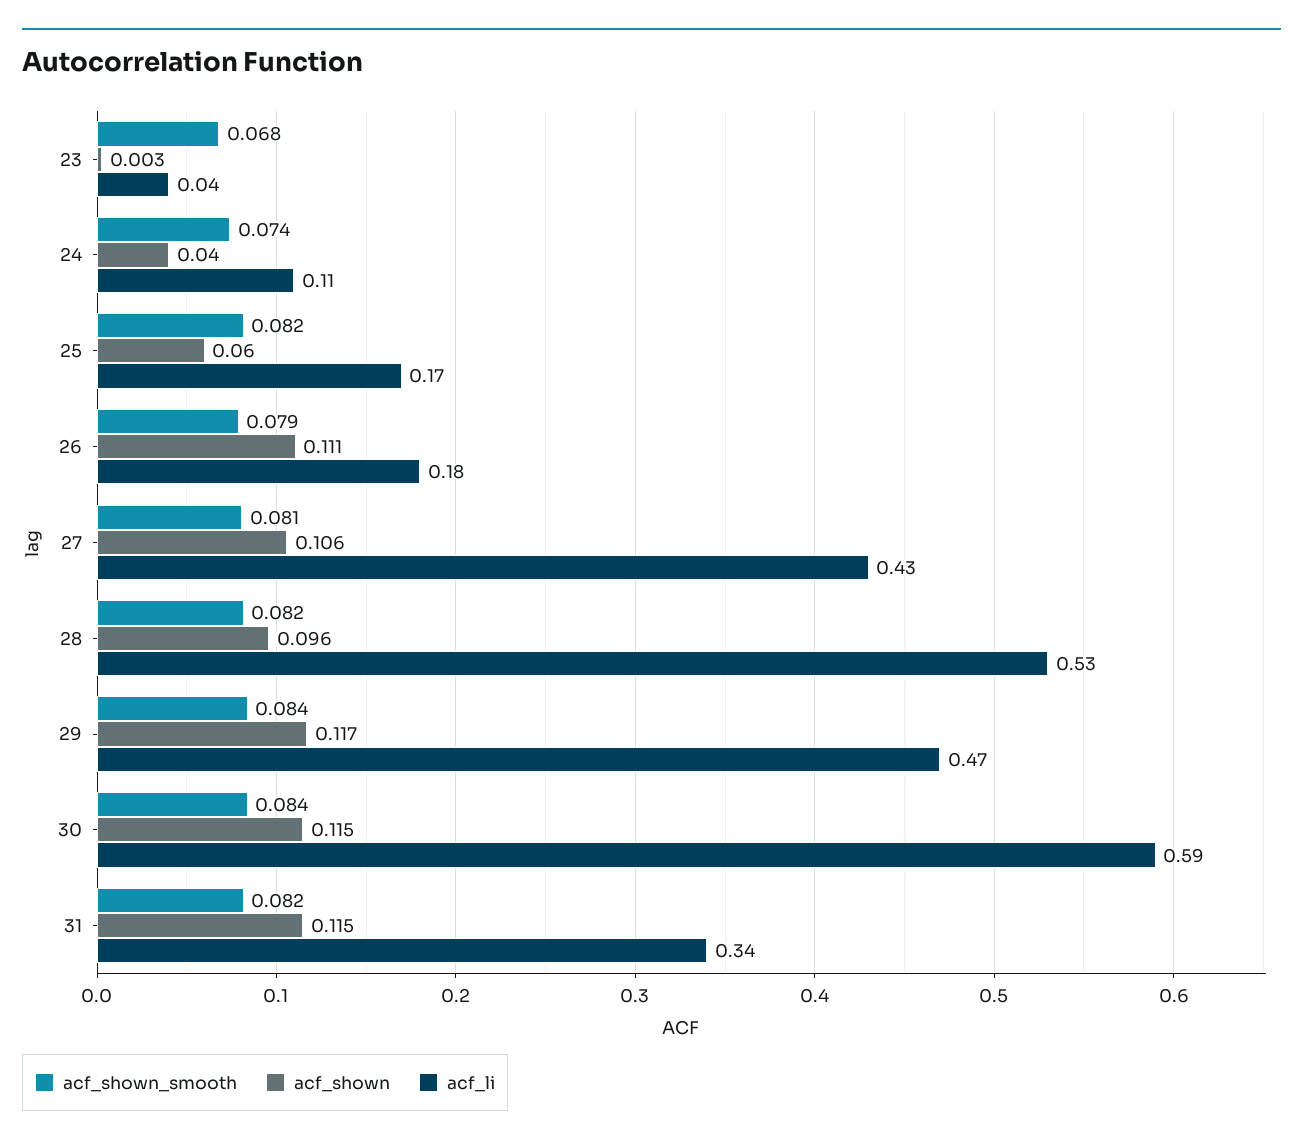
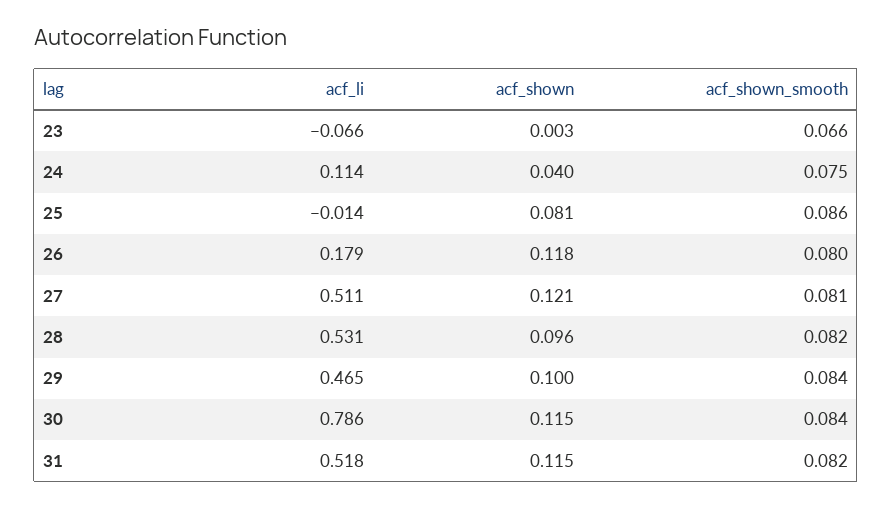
  {
    "acf_shown_smooth": {
-     "23": 0.068,
+     "23": 0.066,
-     "24": 0.074,
+     "24": 0.075,
-     "25": 0.082,
+     "25": 0.086,
-     "26": 0.079,
+     "26": 0.08,
      "27": 0.081,
      "28": 0.082,
      "29": 0.084,
      "30": 0.084,
      "31": 0.082
    },
    "acf_shown": {
      "23": 0.003,
      "24": 0.04,
-     "25": 0.06,
+     "25": 0.081,
-     "26": 0.111,
+     "26": 0.118,
-     "27": 0.106,
+     "27": 0.121,
      "28": 0.096,
-     "29": 0.117,
+     "29": 0.1,
      "30": 0.115,
      "31": 0.115
    },
    "acf_li": {
-     "23": 0.04,
+     "23": -0.066,
      "24": 0.114,
-     "25": 0.17,
+     "25": -0.014,
      "26": 0.179,
-     "27": 0.43,
+     "27": 0.511,
      "28": 0.531,
      "29": 0.465,
-     "30": 0.59,
+     "30": 0.786,
-     "31": 0.34
+     "31": 0.518
    }
  }

